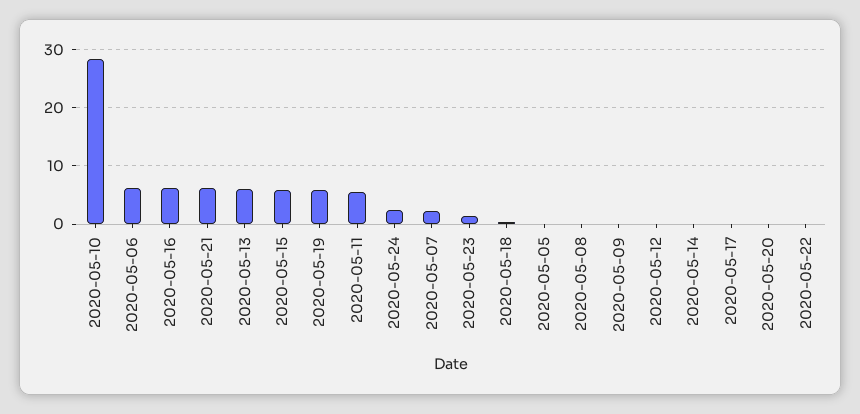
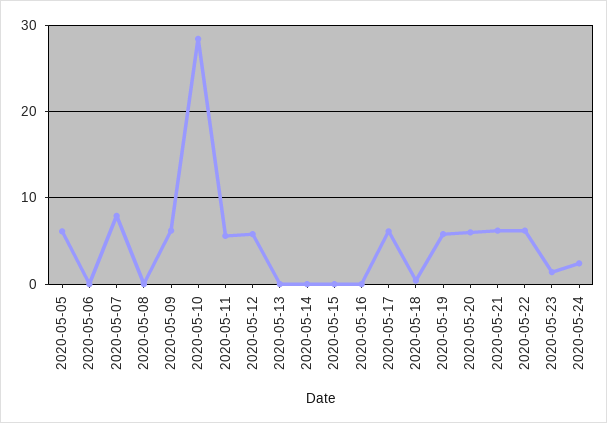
  {
    "2020-05-10": 28,
-   "2020-05-06": 6,
+   "2020-05-06": 0,
-   "2020-05-16": 6,
+   "2020-05-16": 0,
    "2020-05-21": 6,
-   "2020-05-13": 6,
+   "2020-05-13": 0,
-   "2020-05-15": 6,
+   "2020-05-15": 0,
    "2020-05-19": 6,
    "2020-05-11": 6,
    "2020-05-24": 2,
-   "2020-05-07": 2,
+   "2020-05-07": 8,
    "2020-05-23": 1,
    "2020-05-18": 0,
-   "2020-05-05": 0,
+   "2020-05-05": 6,
    "2020-05-08": 0,
-   "2020-05-09": 0,
+   "2020-05-09": 6,
-   "2020-05-12": 0,
+   "2020-05-12": 6,
    "2020-05-14": 0,
-   "2020-05-17": 0,
+   "2020-05-17": 6,
-   "2020-05-20": 0,
+   "2020-05-20": 6,
-   "2020-05-22": 0
+   "2020-05-22": 6
  }

